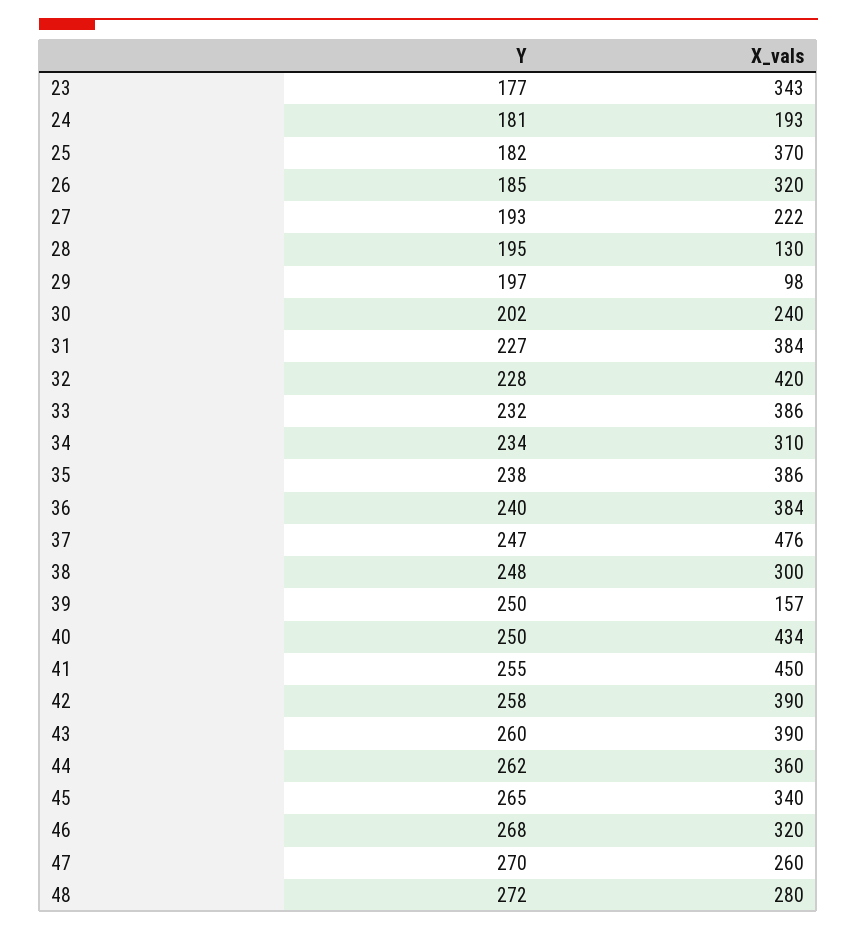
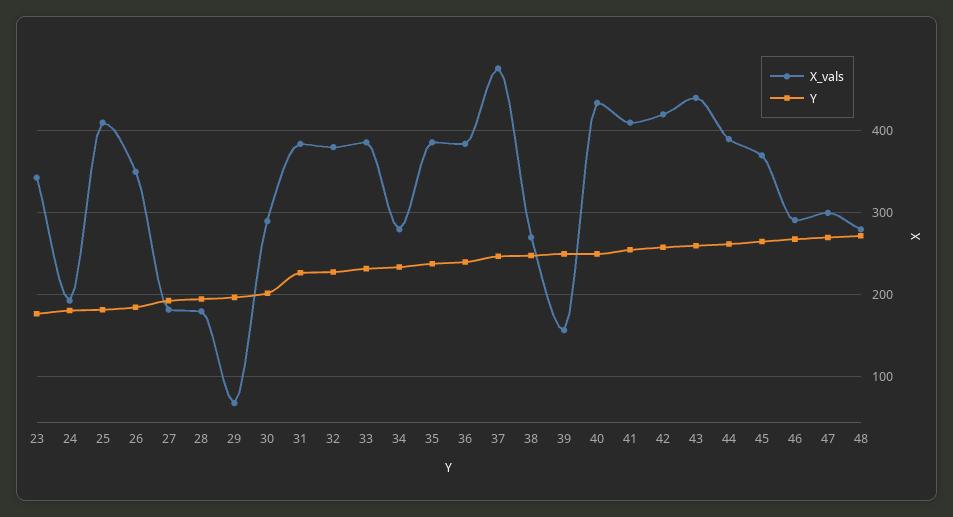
  {
    "Y": {
      "23": 177,
      "24": 181,
      "25": 182,
      "26": 185,
      "27": 193,
      "28": 195,
      "29": 197,
      "30": 202,
      "31": 227,
      "32": 228,
      "33": 232,
      "34": 234,
      "35": 238,
      "36": 240,
      "37": 247,
      "38": 248,
      "39": 250,
      "40": 250,
      "41": 255,
      "42": 258,
      "43": 260,
      "44": 262,
      "45": 265,
      "46": 268,
      "47": 270,
      "48": 272
    },
    "X_vals": {
      "23": 343,
      "24": 193,
-     "25": 370,
+     "25": 410,
-     "26": 320,
+     "26": 350,
-     "27": 222,
+     "27": 180,
-     "28": 130,
+     "28": 180,
-     "29": 98,
+     "29": 70,
-     "30": 240,
+     "30": 290,
      "31": 384,
-     "32": 420,
+     "32": 380,
      "33": 386,
-     "34": 310,
+     "34": 280,
      "35": 386,
      "36": 384,
      "37": 476,
-     "38": 300,
+     "38": 270,
      "39": 157,
      "40": 434,
-     "41": 450,
+     "41": 410,
-     "42": 390,
+     "42": 420,
-     "43": 390,
+     "43": 440,
-     "44": 360,
+     "44": 390,
-     "45": 340,
+     "45": 370,
-     "46": 320,
+     "46": 290,
-     "47": 260,
+     "47": 300,
      "48": 280
    }
  }

